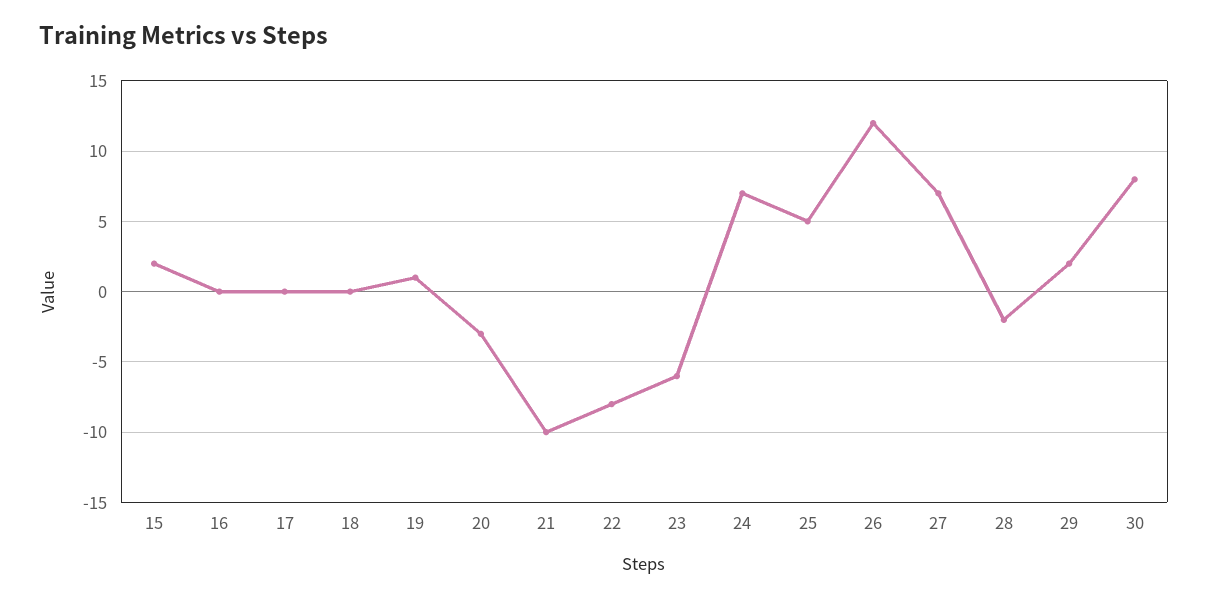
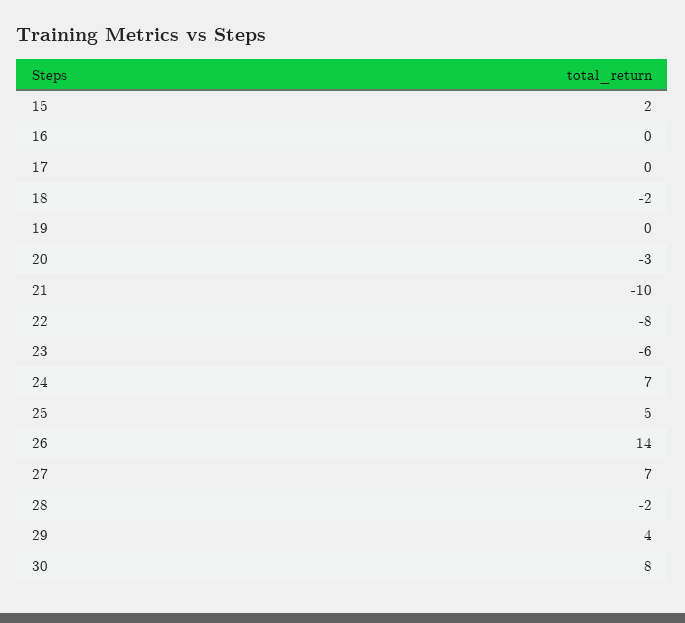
  {
    "15": 2,
    "16": 0,
    "17": 0,
-   "18": 0,
+   "18": -2,
-   "19": 1,
+   "19": 0,
    "20": -3,
    "21": -10,
    "22": -8,
    "23": -6,
    "24": 7,
    "25": 5,
-   "26": 12,
+   "26": 14,
    "27": 7,
    "28": -2,
-   "29": 2,
+   "29": 4,
    "30": 8
  }

